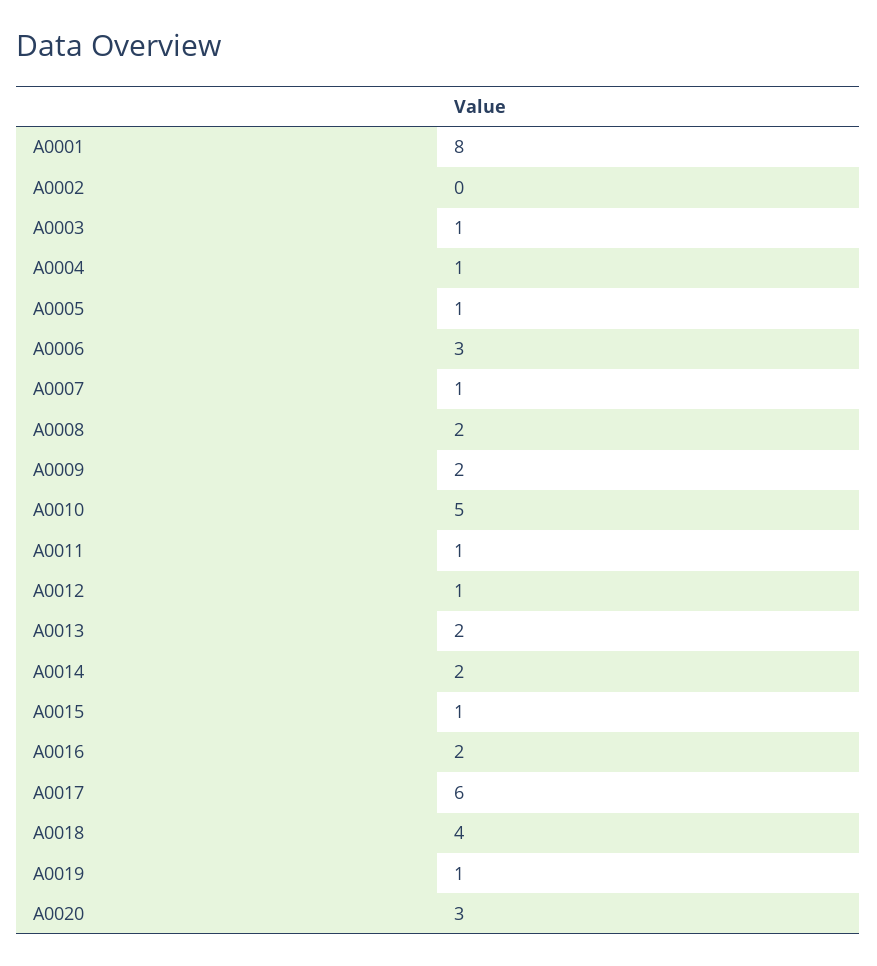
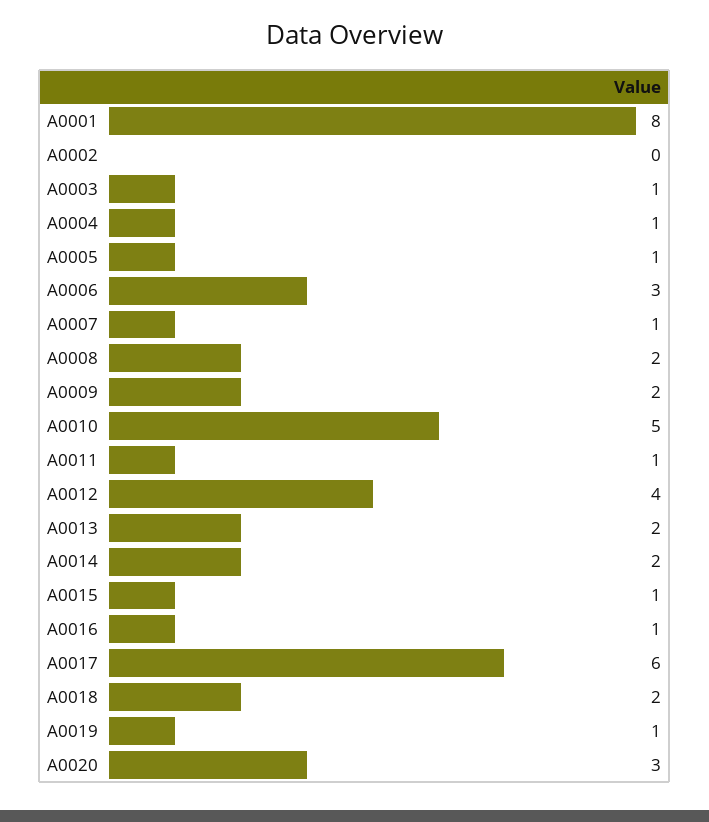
  {
    "A0001": 8,
    "A0002": 0,
    "A0003": 1,
    "A0004": 1,
    "A0005": 1,
    "A0006": 3,
    "A0007": 1,
    "A0008": 2,
    "A0009": 2,
    "A0010": 5,
    "A0011": 1,
-   "A0012": 1,
+   "A0012": 4,
    "A0013": 2,
    "A0014": 2,
    "A0015": 1,
-   "A0016": 2,
+   "A0016": 1,
    "A0017": 6,
-   "A0018": 4,
+   "A0018": 2,
    "A0019": 1,
    "A0020": 3
  }

